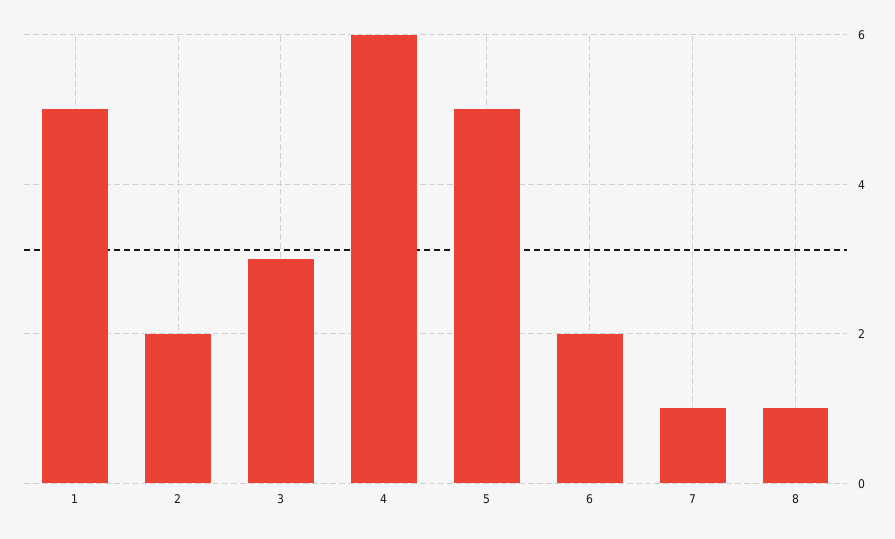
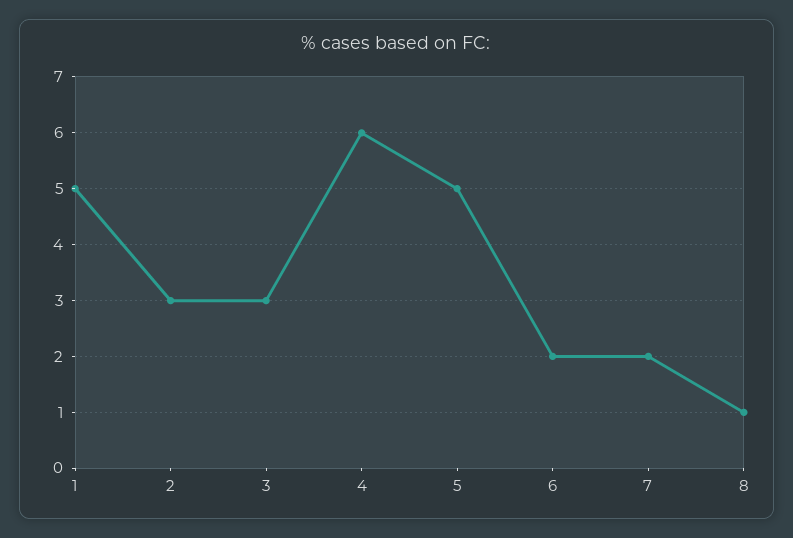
  {
    "1": 5,
-   "2": 2,
+   "2": 3,
    "3": 3,
    "4": 6,
    "5": 5,
    "6": 2,
-   "7": 1,
+   "7": 2,
    "8": 1
  }

